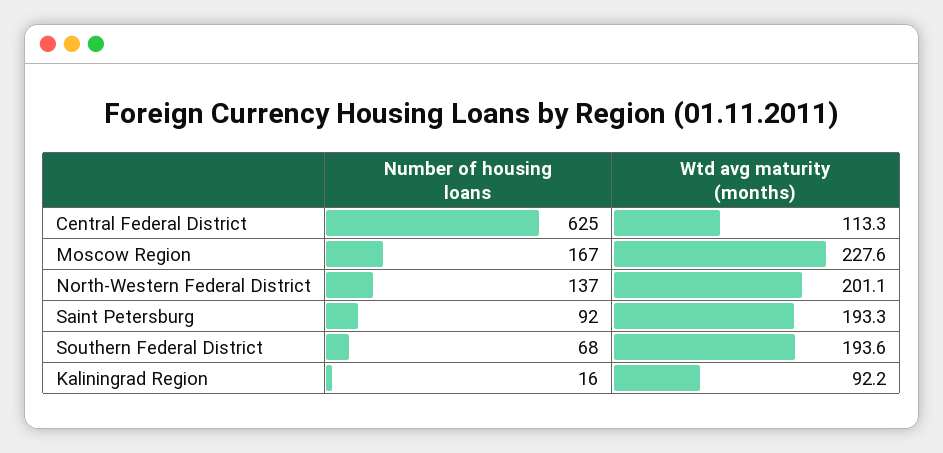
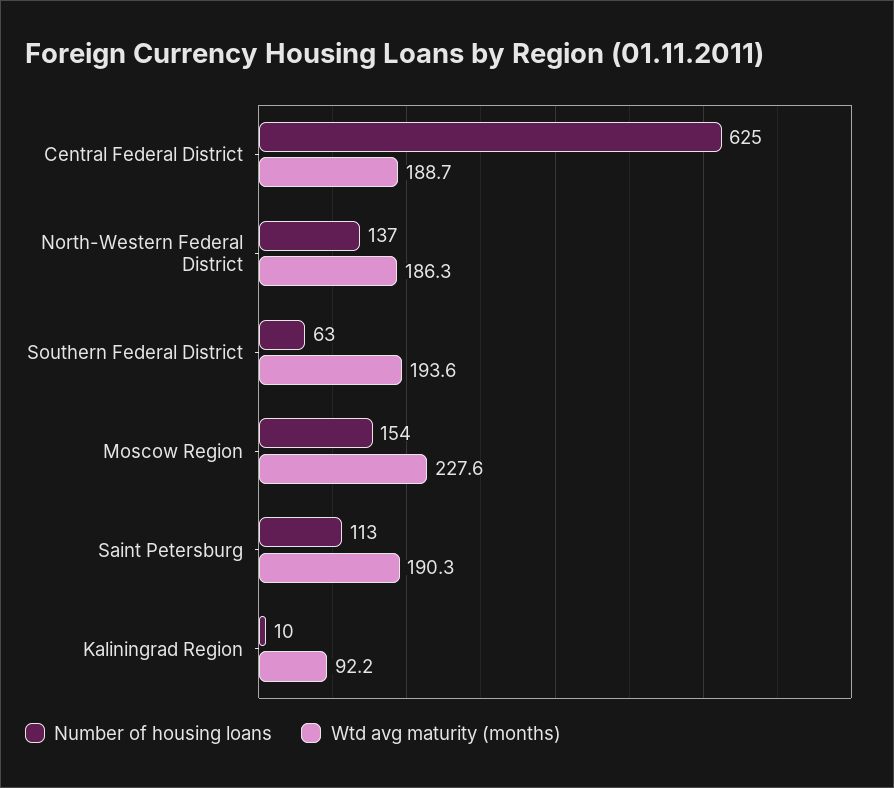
  {
    "Number of housing loans": {
      "Central Federal District": 625,
-     "Moscow Region": 167,
+     "Moscow Region": 154,
      "North-Western Federal District": 137,
-     "Saint Petersburg": 92,
+     "Saint Petersburg": 113,
-     "Southern Federal District": 68,
+     "Southern Federal District": 63,
-     "Kaliningrad Region": 16
+     "Kaliningrad Region": 10
    },
    "Wtd avg maturity (months)": {
-     "Central Federal District": 113.3,
+     "Central Federal District": 188.7,
      "Moscow Region": 227.6,
-     "North-Western Federal District": 201.1,
+     "North-Western Federal District": 186.3,
-     "Saint Petersburg": 193.3,
+     "Saint Petersburg": 190.3,
      "Southern Federal District": 193.6,
      "Kaliningrad Region": 92.2
    }
  }

